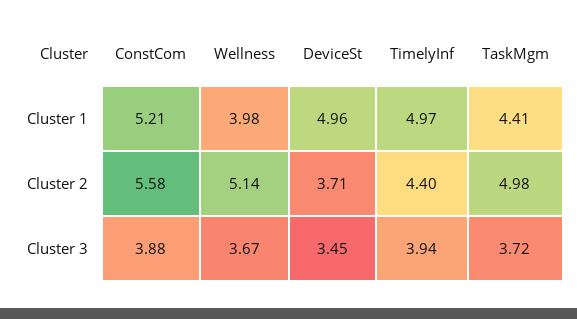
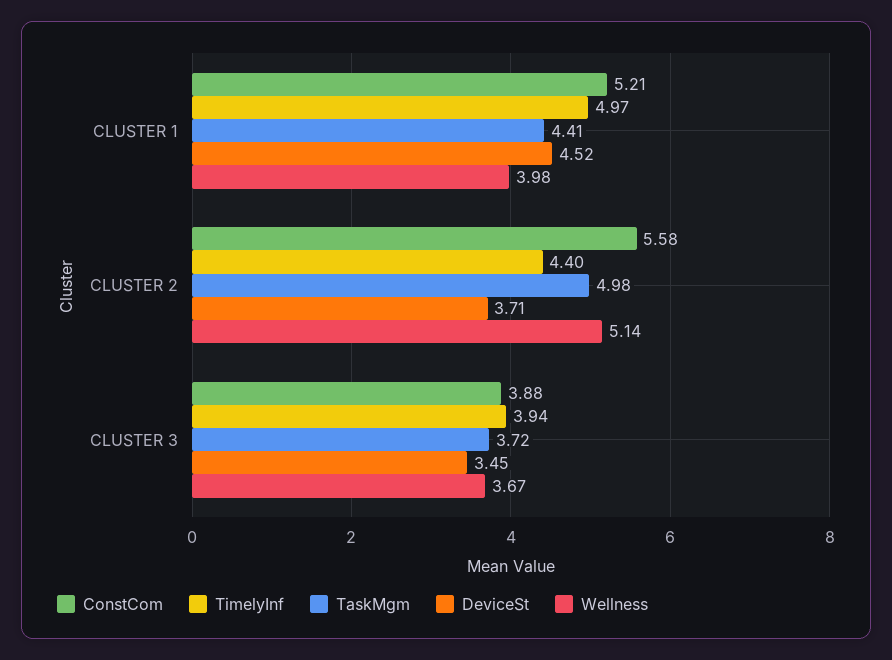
  {
    "ConstCom": {
      "Cluster 1": 5.21,
      "Cluster 2": 5.58,
      "Cluster 3": 3.88
    },
    "Wellness": {
      "Cluster 1": 3.98,
      "Cluster 2": 5.14,
      "Cluster 3": 3.67
    },
    "DeviceSt": {
-     "Cluster 1": 4.96,
+     "Cluster 1": 4.52,
      "Cluster 2": 3.71,
      "Cluster 3": 3.45
    },
    "TimelyInf": {
      "Cluster 1": 4.97,
      "Cluster 2": 4.4,
      "Cluster 3": 3.94
    },
    "TaskMgm": {
      "Cluster 1": 4.41,
      "Cluster 2": 4.98,
      "Cluster 3": 3.72
    }
  }

